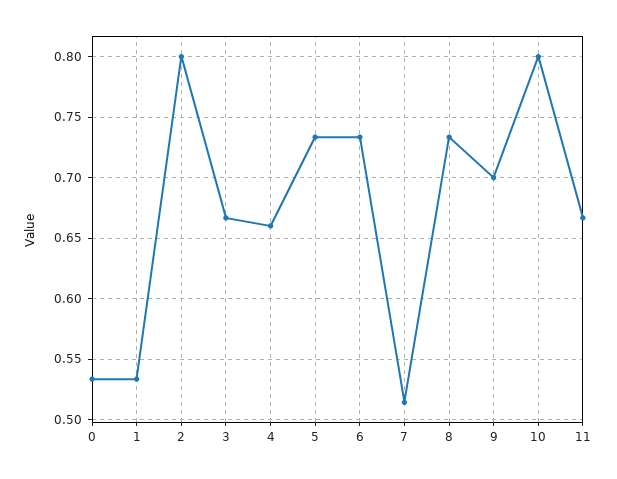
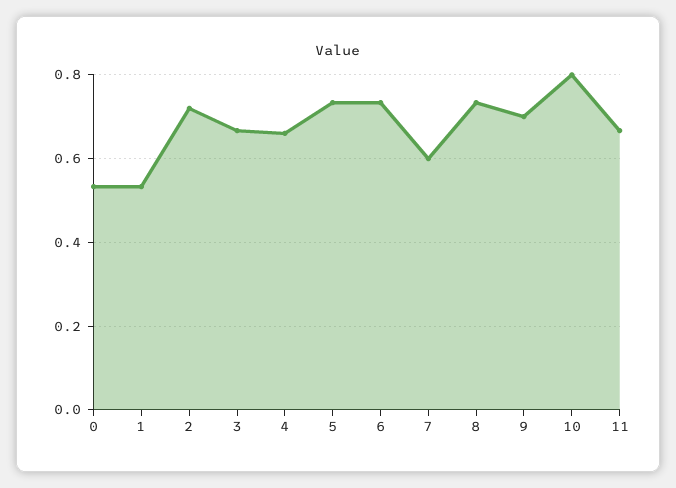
  {
    "0": 0.535,
    "1": 0.535,
-   "2": 0.8,
+   "2": 0.72,
    "3": 0.665,
    "4": 0.66,
    "5": 0.735,
    "6": 0.735,
-   "7": 0.515,
+   "7": 0.6,
    "8": 0.735,
    "9": 0.7,
    "10": 0.8,
    "11": 0.665
  }

